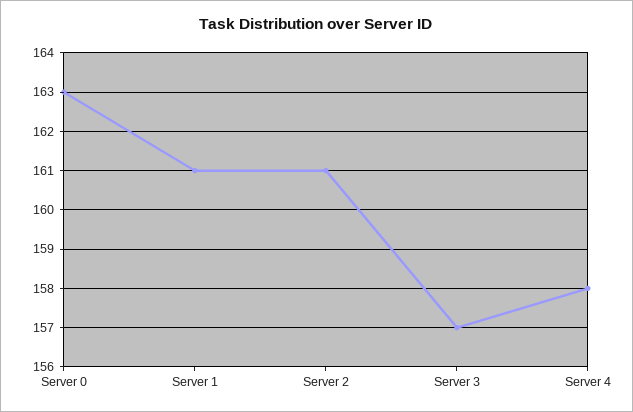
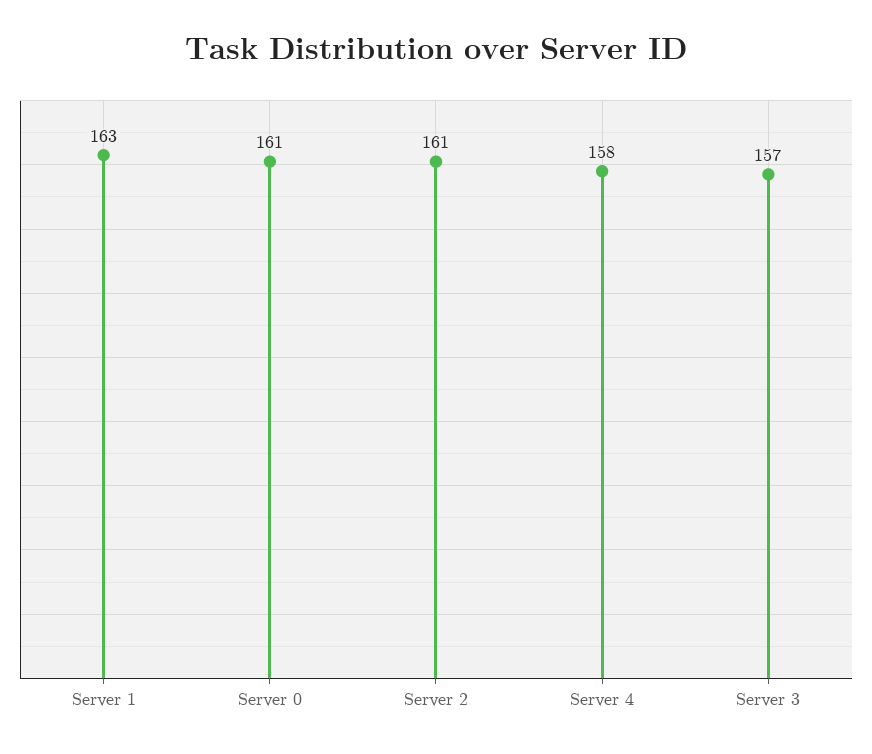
  {
-   "Server 0": 163,
+   "Server 0": 161,
-   "Server 1": 161,
+   "Server 1": 163,
    "Server 2": 161,
    "Server 3": 157,
    "Server 4": 158
  }

